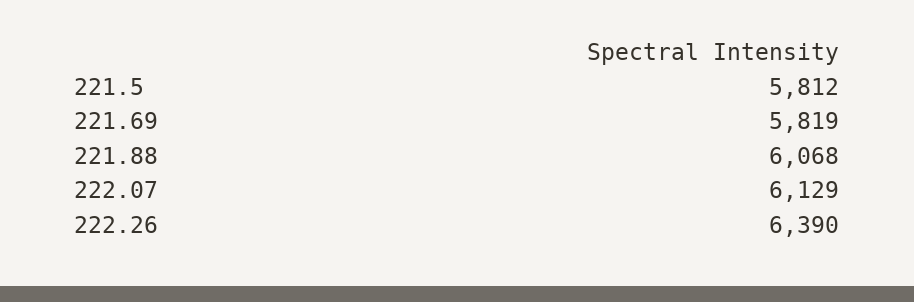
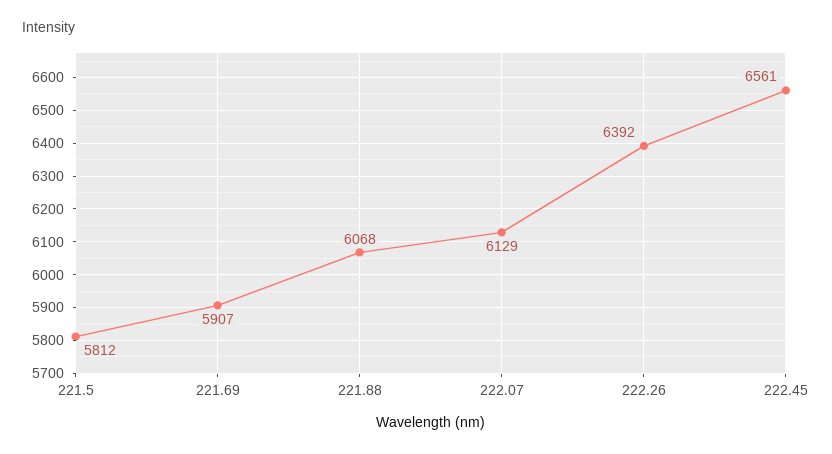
  {
    "221.5": 5812,
-   "221.69": 5819,
+   "221.69": 5907,
    "221.88": 6068,
    "222.07": 6129,
-   "222.26": 6390
+   "222.26": 6392,
+   "222.45": 6561
  }

